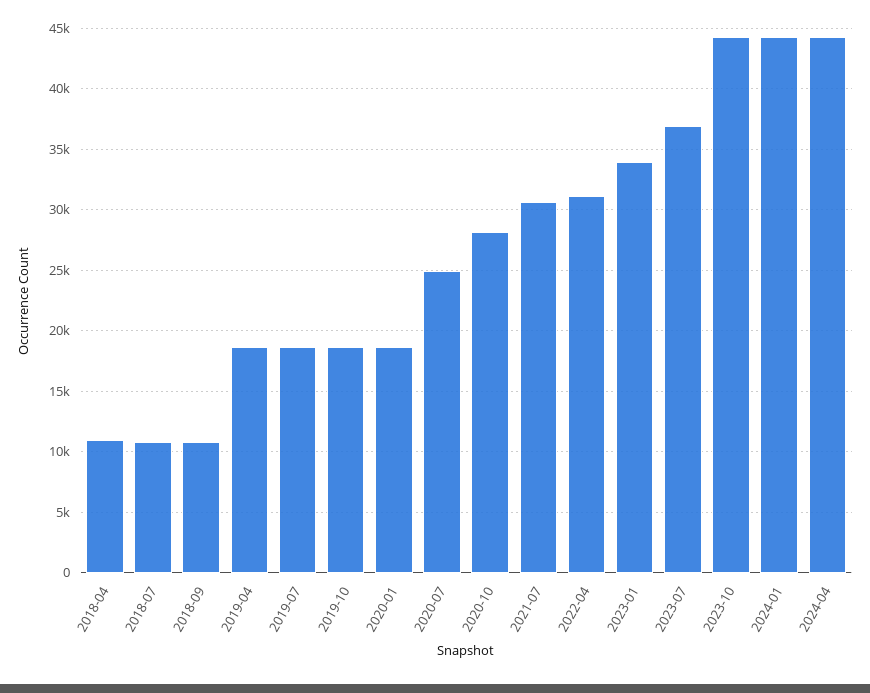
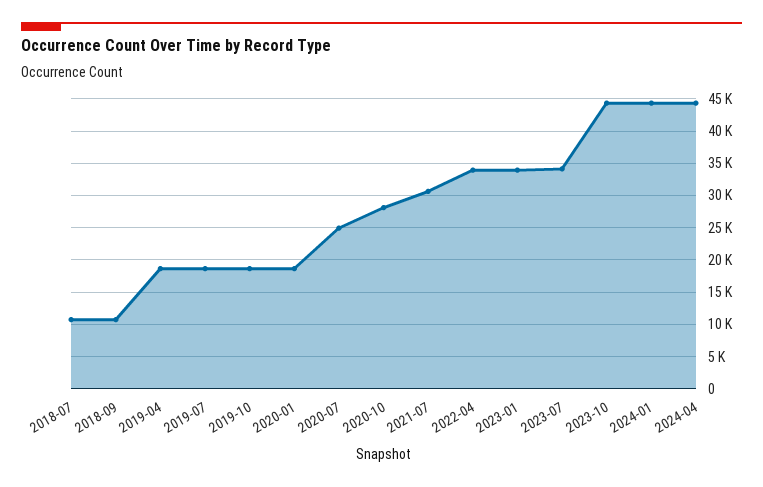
  {
-   "2018-04": 11000,
    "2018-07": 11000,
    "2018-09": 11000,
    "2019-04": 18500,
    "2019-07": 18500,
    "2019-10": 18500,
    "2020-01": 18500,
    "2020-07": 25000,
    "2020-10": 28000,
    "2021-07": 30500,
-   "2022-04": 31000,
+   "2022-04": 34000,
    "2023-01": 34000,
-   "2023-07": 37000,
+   "2023-07": 34000,
    "2023-10": 44500,
    "2024-01": 44500,
    "2024-04": 44500
  }

